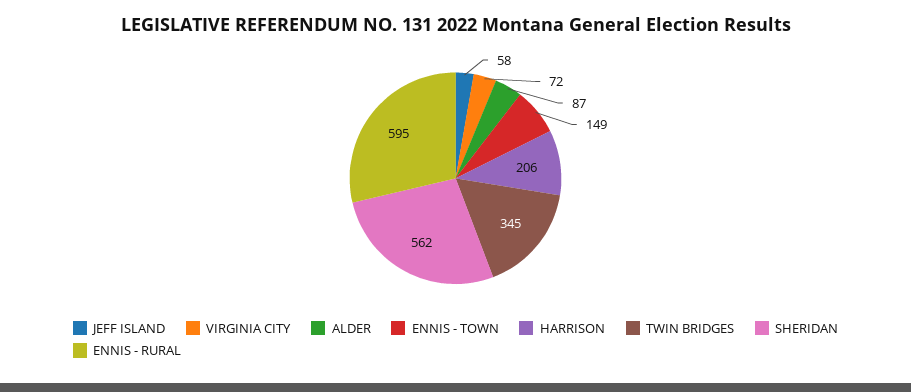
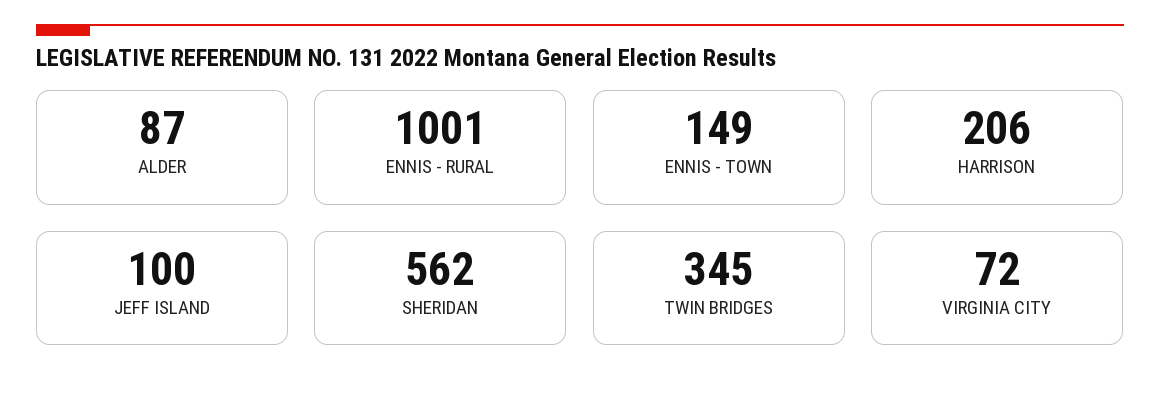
  {
-   "JEFF ISLAND": 58,
+   "JEFF ISLAND": 100,
    "VIRGINIA CITY": 72,
    "ALDER": 87,
    "ENNIS - TOWN": 149,
    "HARRISON": 206,
    "TWIN BRIDGES": 345,
    "SHERIDAN": 562,
-   "ENNIS - RURAL": 595
+   "ENNIS - RURAL": 1001
  }

